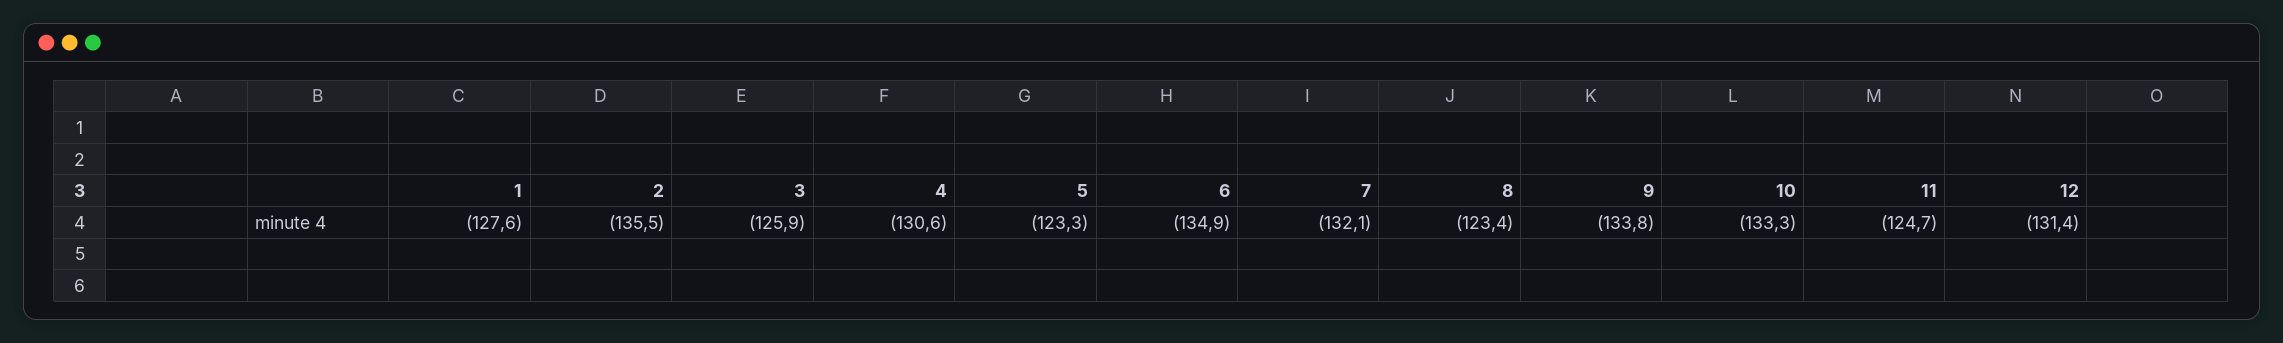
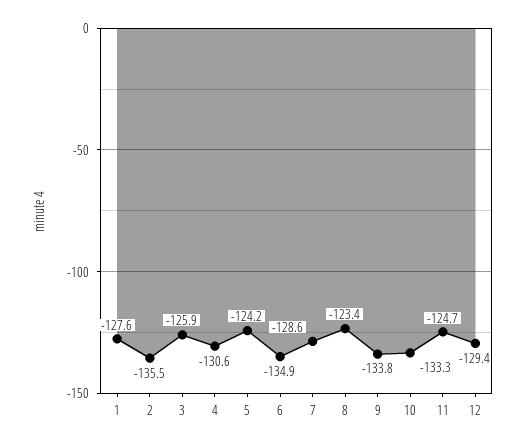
  {
    "1": -127.6,
    "2": -135.5,
    "3": -125.9,
    "4": -130.6,
-   "5": -123.3,
+   "5": -124.2,
    "6": -134.9,
-   "7": -132.1,
+   "7": -128.6,
    "8": -123.4,
    "9": -133.8,
    "10": -133.3,
    "11": -124.7,
-   "12": -131.4
+   "12": -129.4
  }

